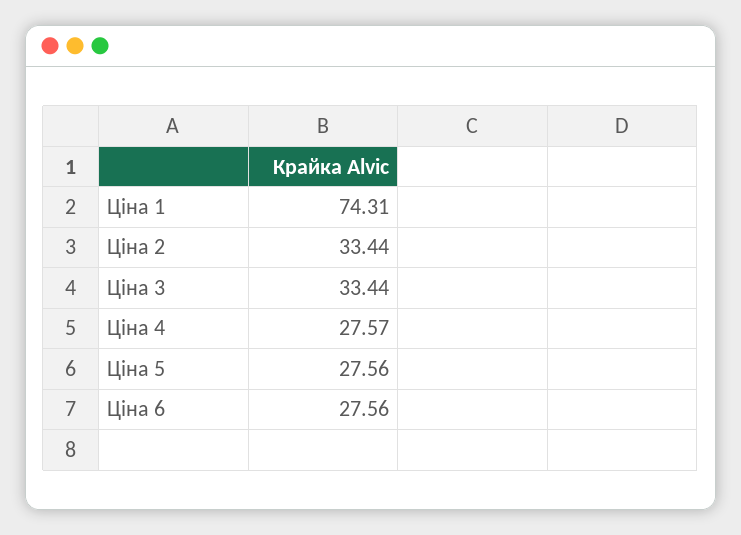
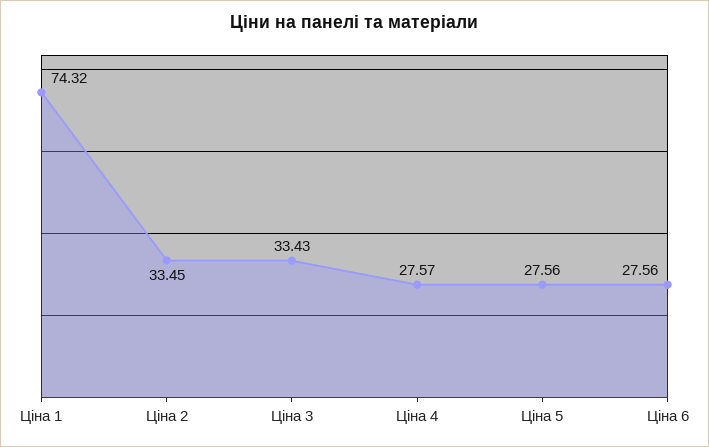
  {
-   "Ціна 1": 74.31,
+   "Ціна 1": 74.32,
-   "Ціна 2": 33.44,
+   "Ціна 2": 33.45,
-   "Ціна 3": 33.44,
+   "Ціна 3": 33.43,
    "Ціна 4": 27.57,
    "Ціна 5": 27.56,
    "Ціна 6": 27.56
  }

